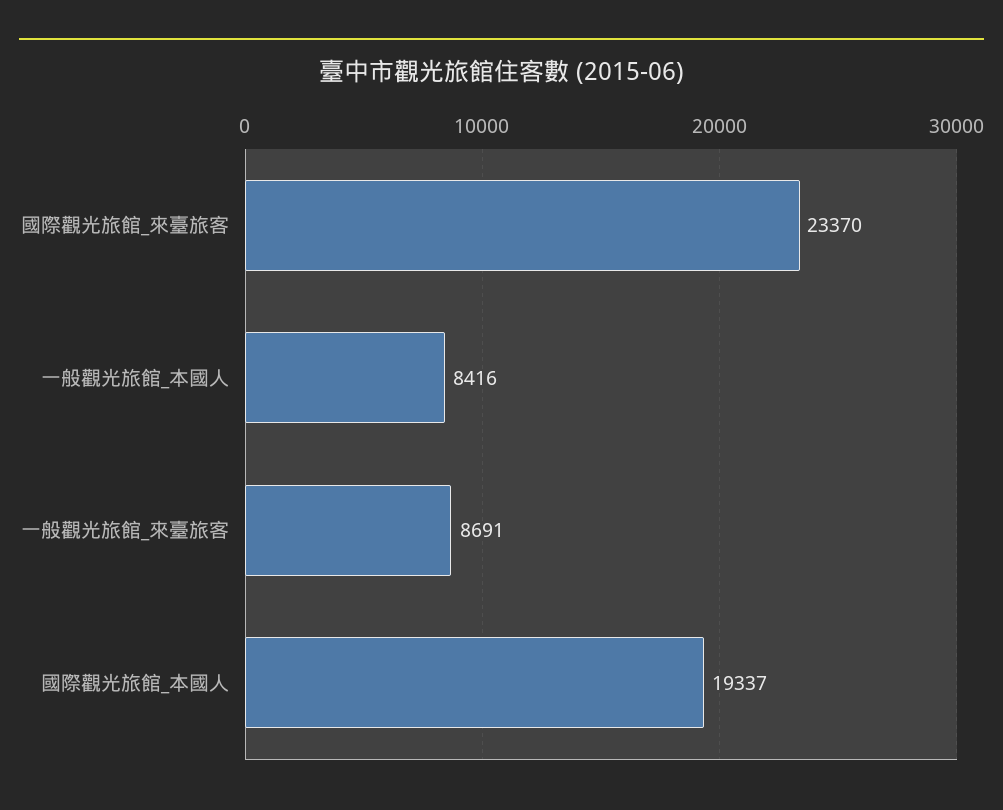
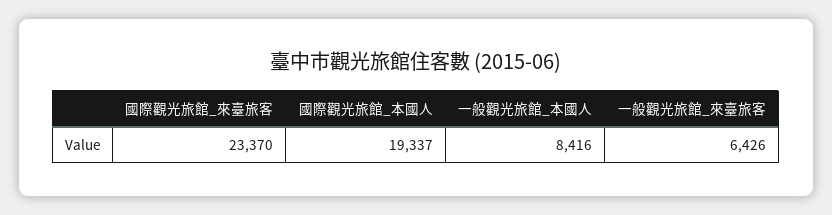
  {
    "國際觀光旅館_來臺旅客": 23370,
    "一般觀光旅館_本國人": 8416,
-   "一般觀光旅館_來臺旅客": 8691,
+   "一般觀光旅館_來臺旅客": 6426,
    "國際觀光旅館_本國人": 19337
  }

